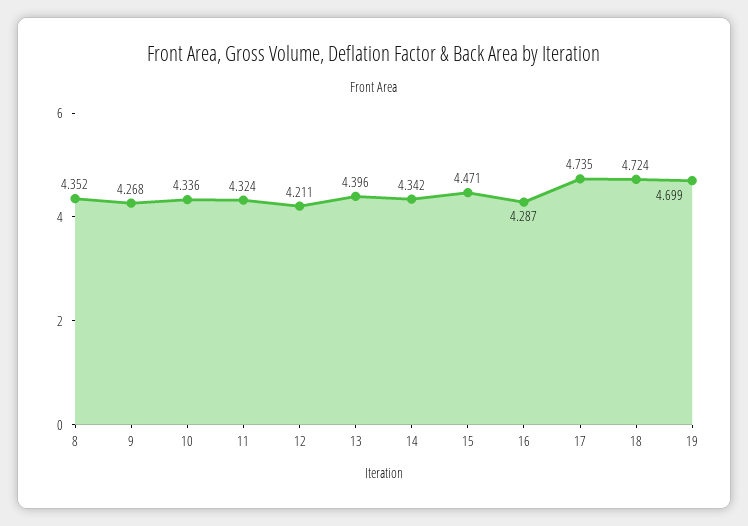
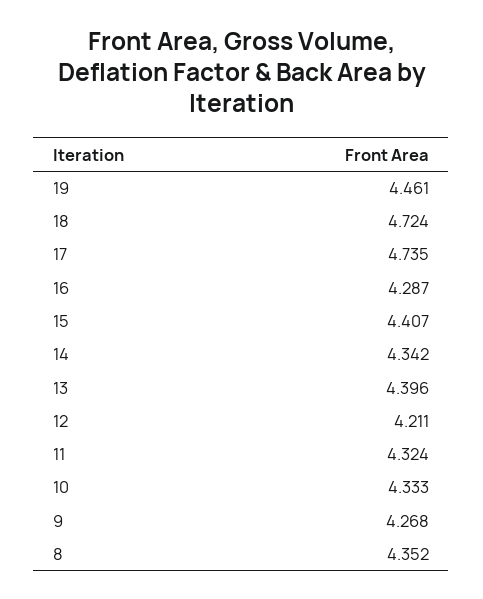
  {
    "8": 4.352,
    "9": 4.268,
-   "10": 4.336,
+   "10": 4.333,
    "11": 4.324,
    "12": 4.211,
    "13": 4.396,
    "14": 4.342,
-   "15": 4.471,
+   "15": 4.407,
    "16": 4.287,
    "17": 4.735,
    "18": 4.724,
-   "19": 4.699
+   "19": 4.461
  }

